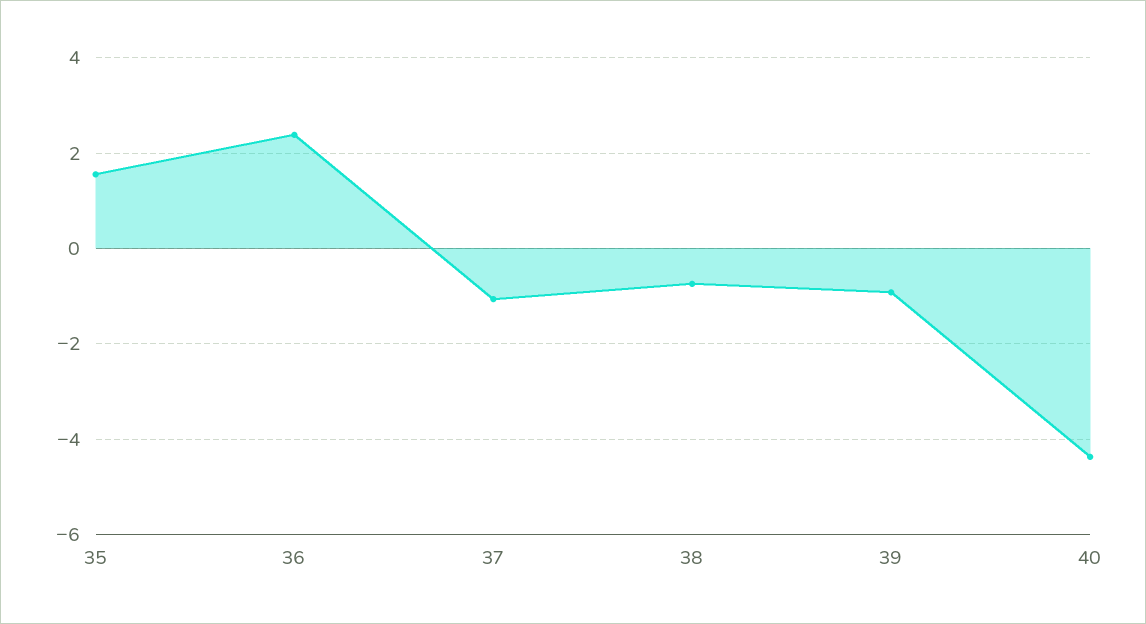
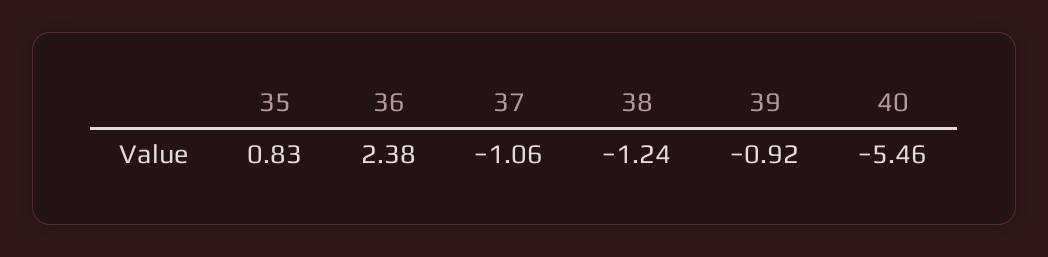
  {
-   "35": 1.6,
+   "35": 0.83,
    "36": 2.38,
    "37": -1.06,
-   "38": -0.8,
+   "38": -1.24,
    "39": -0.92,
-   "40": -4.4
+   "40": -5.46
  }

